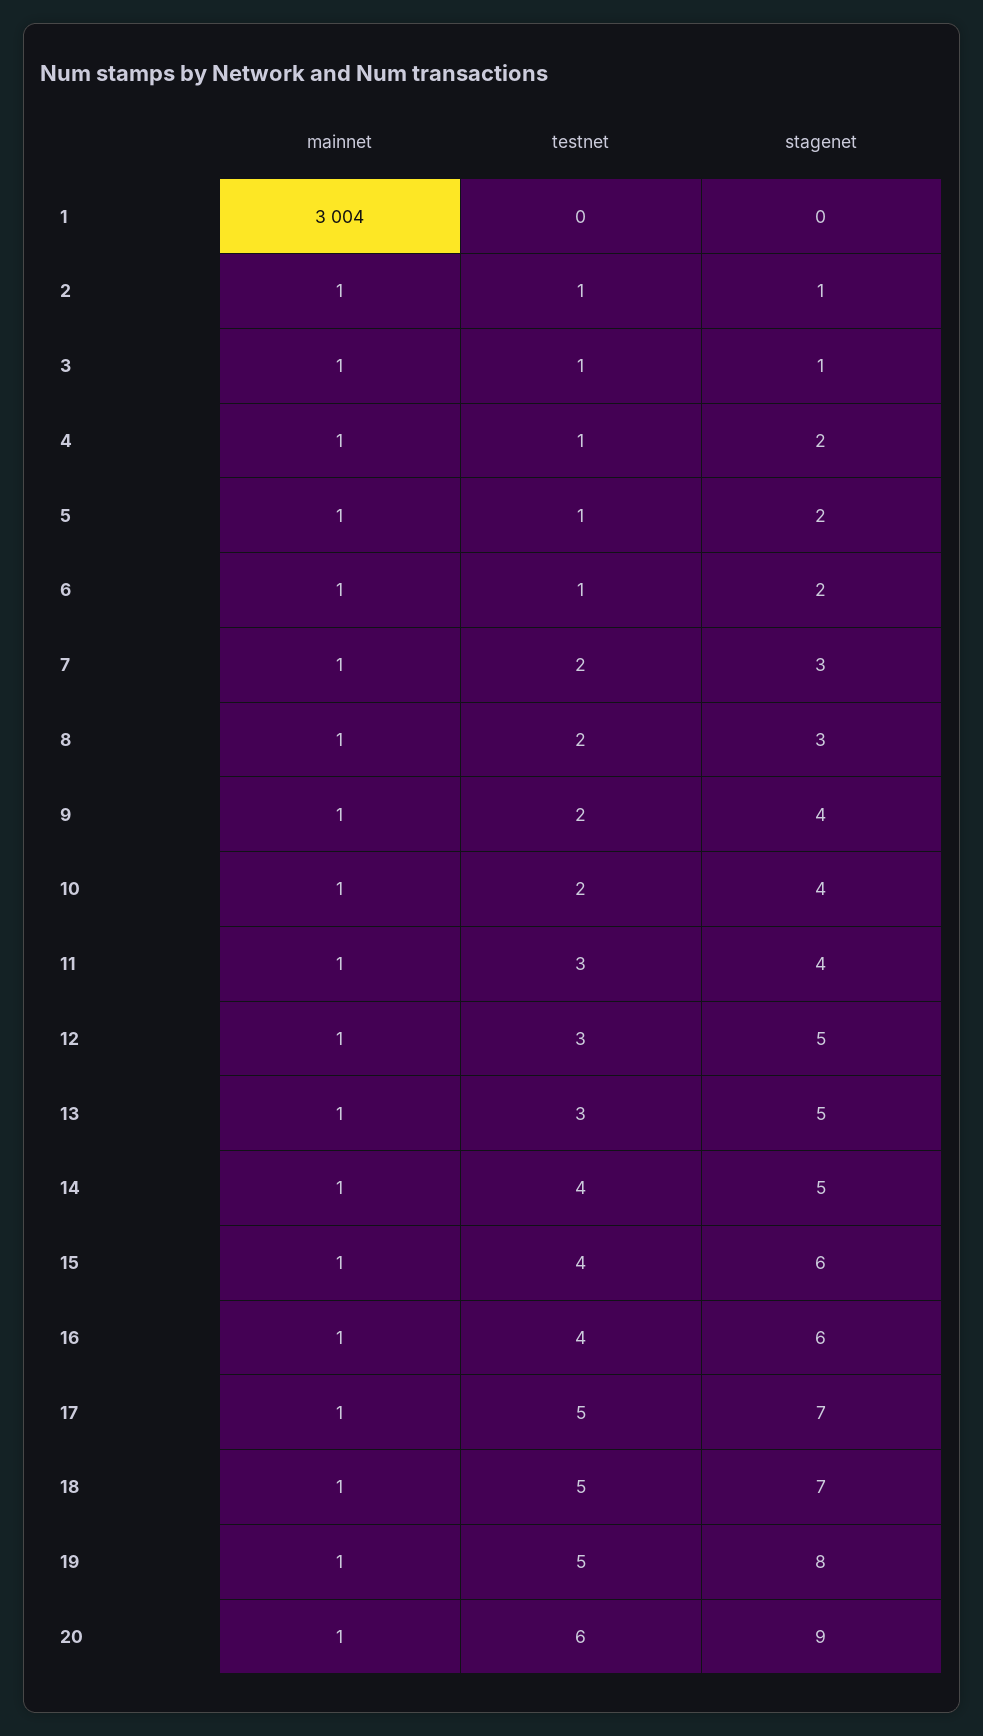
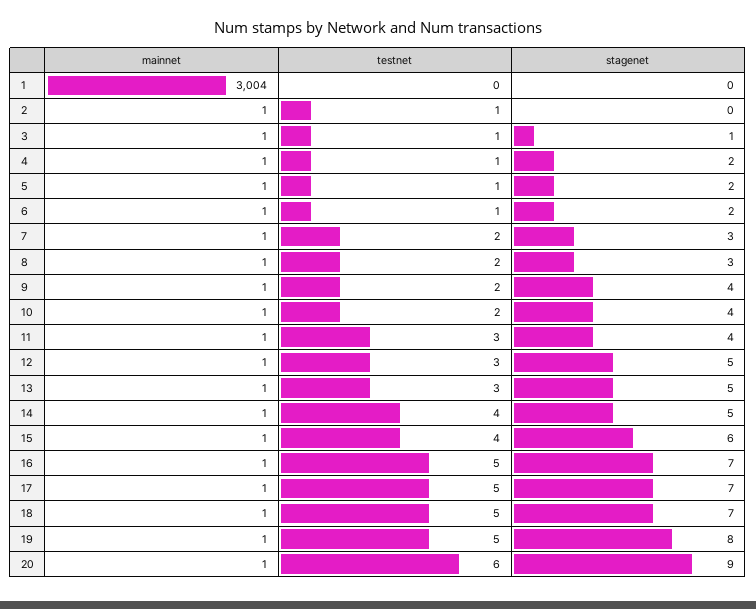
  {
    "mainnet": {
      "1": 3004,
      "2": 1,
      "3": 1,
      "4": 1,
      "5": 1,
      "6": 1,
      "7": 1,
      "8": 1,
      "9": 1,
      "10": 1,
      "11": 1,
      "12": 1,
      "13": 1,
      "14": 1,
      "15": 1,
      "16": 1,
      "17": 1,
      "18": 1,
      "19": 1,
      "20": 1
    },
    "testnet": {
      "1": 0,
      "2": 1,
      "3": 1,
      "4": 1,
      "5": 1,
      "6": 1,
      "7": 2,
      "8": 2,
      "9": 2,
      "10": 2,
      "11": 3,
      "12": 3,
      "13": 3,
      "14": 4,
      "15": 4,
-     "16": 4,
+     "16": 5,
      "17": 5,
      "18": 5,
      "19": 5,
      "20": 6
    },
    "stagenet": {
      "1": 0,
-     "2": 1,
+     "2": 0,
      "3": 1,
      "4": 2,
      "5": 2,
      "6": 2,
      "7": 3,
      "8": 3,
      "9": 4,
      "10": 4,
      "11": 4,
      "12": 5,
      "13": 5,
      "14": 5,
      "15": 6,
-     "16": 6,
+     "16": 7,
      "17": 7,
      "18": 7,
      "19": 8,
      "20": 9
    }
  }

